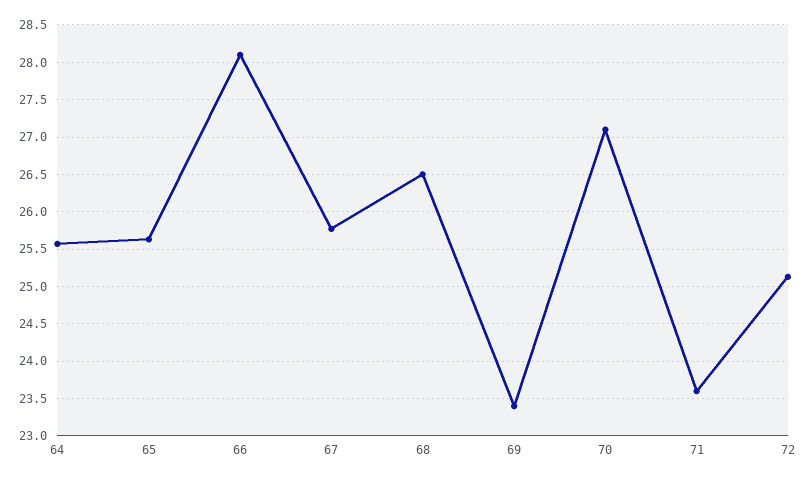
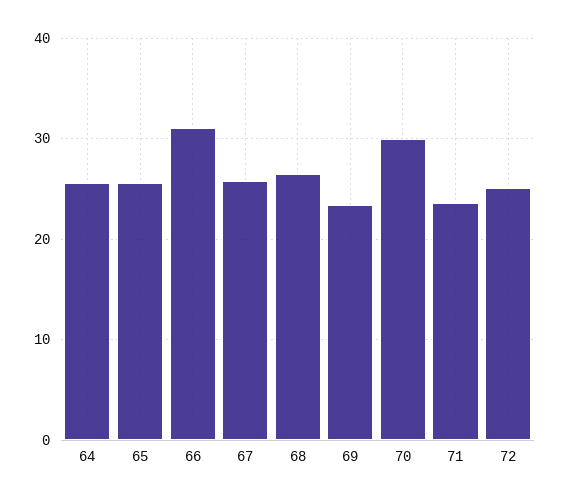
  {
    "64": 25.6,
    "65": 25.6,
-   "66": 28.1,
+   "66": 31,
    "67": 25.8,
    "68": 26.5,
    "69": 23.4,
-   "70": 27.1,
+   "70": 30,
    "71": 23.6,
    "72": 25.1
  }

